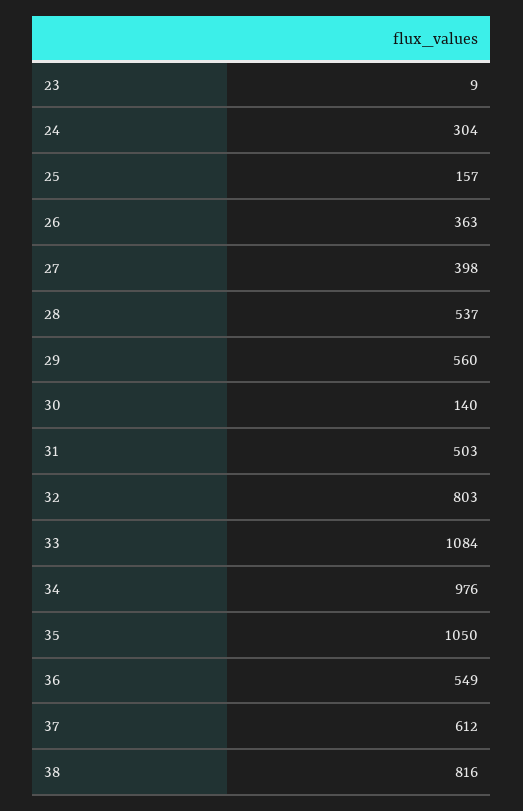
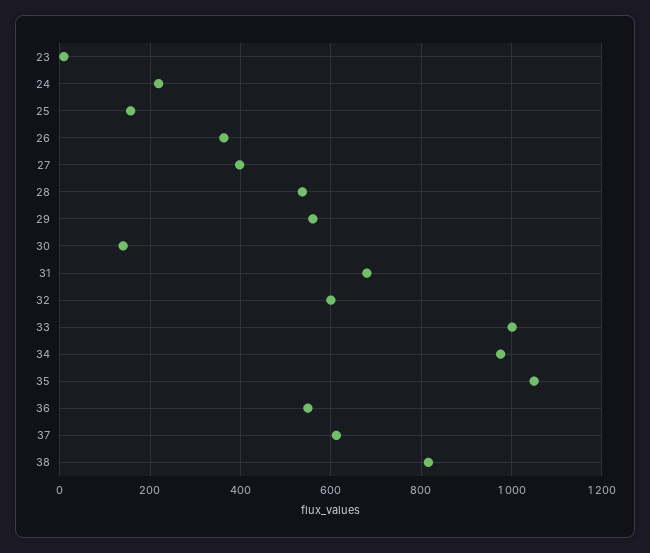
  {
    "23": 9,
-   "24": 304,
+   "24": 220,
    "25": 157,
    "26": 363,
    "27": 398,
    "28": 537,
    "29": 560,
    "30": 140,
-   "31": 503,
+   "31": 680,
-   "32": 803,
+   "32": 600,
-   "33": 1084,
+   "33": 1000,
    "34": 976,
    "35": 1050,
    "36": 549,
    "37": 612,
    "38": 816
  }

